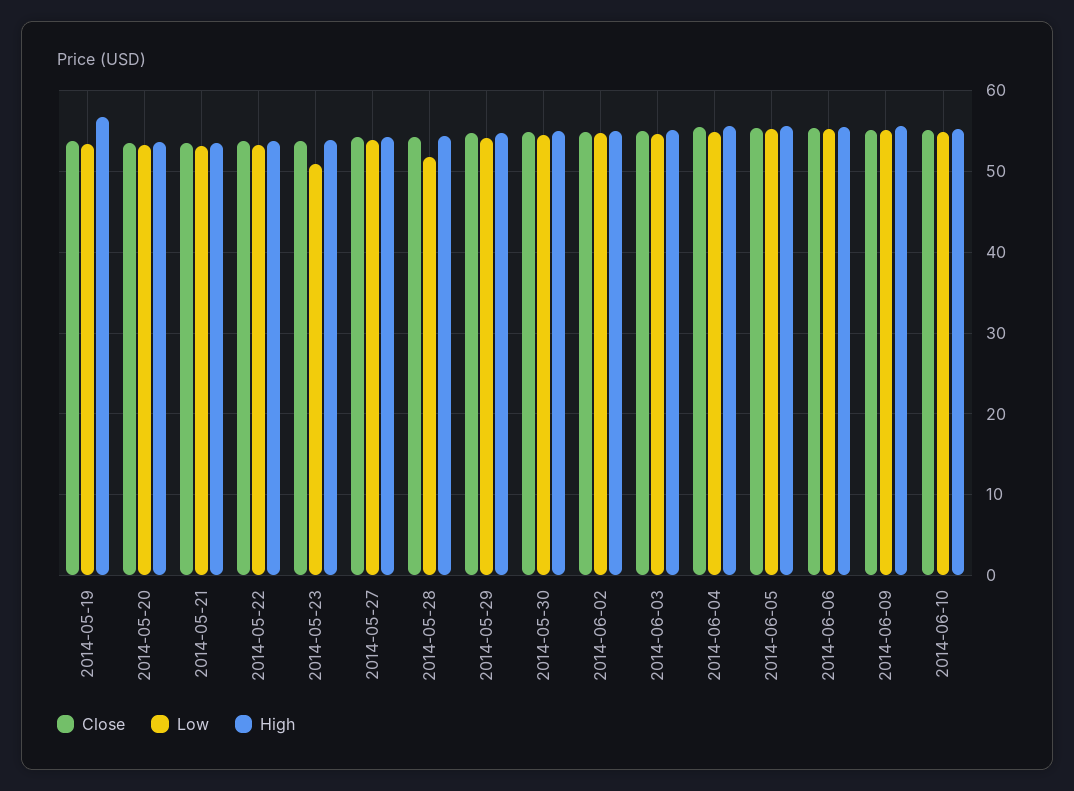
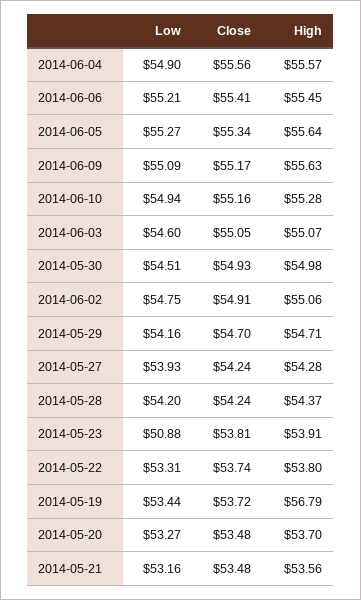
  {
    "Close": {
      "2014-05-19": 53.72,
      "2014-05-20": 53.48,
      "2014-05-21": 53.48,
      "2014-05-22": 53.74,
      "2014-05-23": 53.81,
      "2014-05-27": 54.24,
      "2014-05-28": 54.24,
      "2014-05-29": 54.7,
      "2014-05-30": 54.93,
      "2014-06-02": 54.91,
      "2014-06-03": 55.05,
      "2014-06-04": 55.56,
      "2014-06-05": 55.34,
      "2014-06-06": 55.41,
      "2014-06-09": 55.17,
      "2014-06-10": 55.16
    },
    "Low": {
      "2014-05-19": 53.44,
      "2014-05-20": 53.27,
      "2014-05-21": 53.16,
      "2014-05-22": 53.31,
      "2014-05-23": 50.88,
      "2014-05-27": 53.93,
-     "2014-05-28": 52,
+     "2014-05-28": 54.2,
      "2014-05-29": 54.16,
      "2014-05-30": 54.51,
      "2014-06-02": 54.75,
      "2014-06-03": 54.6,
      "2014-06-04": 54.9,
      "2014-06-05": 55.27,
      "2014-06-06": 55.21,
      "2014-06-09": 55.09,
      "2014-06-10": 54.94
    },
    "High": {
      "2014-05-19": 56.79,
      "2014-05-20": 53.7,
      "2014-05-21": 53.56,
      "2014-05-22": 53.8,
      "2014-05-23": 53.91,
      "2014-05-27": 54.28,
      "2014-05-28": 54.37,
      "2014-05-29": 54.71,
      "2014-05-30": 54.98,
      "2014-06-02": 55.06,
      "2014-06-03": 55.07,
      "2014-06-04": 55.57,
      "2014-06-05": 55.64,
      "2014-06-06": 55.45,
      "2014-06-09": 55.63,
      "2014-06-10": 55.28
    }
  }

